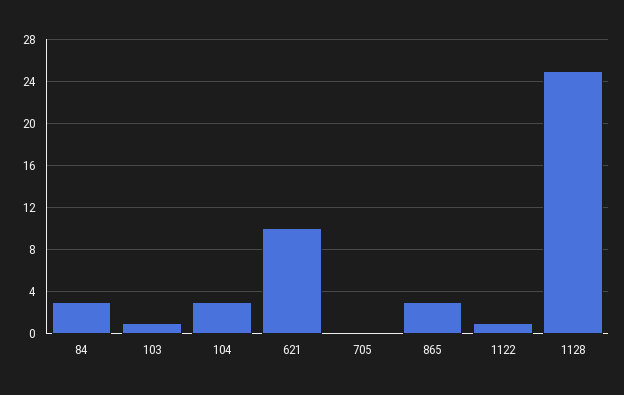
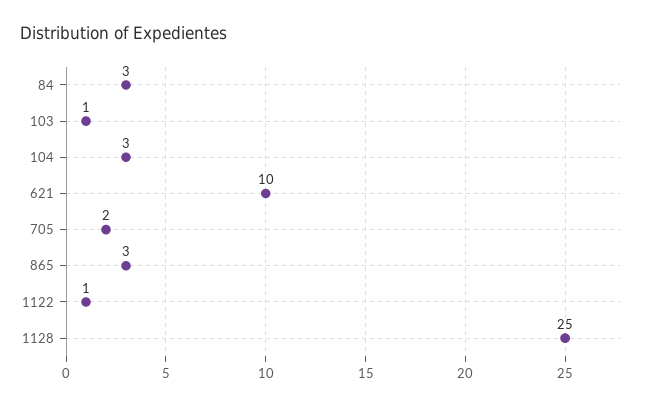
  {
    "84": 3,
    "103": 1,
    "104": 3,
    "621": 10,
-   "705": 0,
+   "705": 2,
    "865": 3,
    "1122": 1,
    "1128": 25
  }

